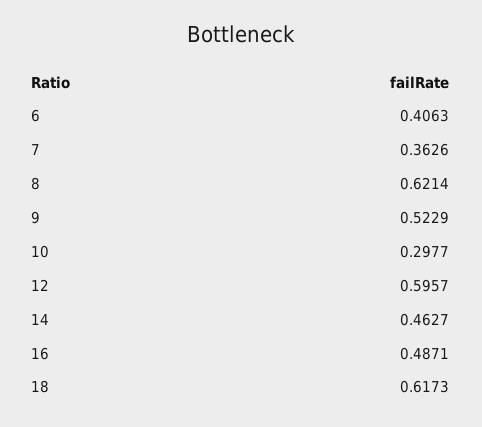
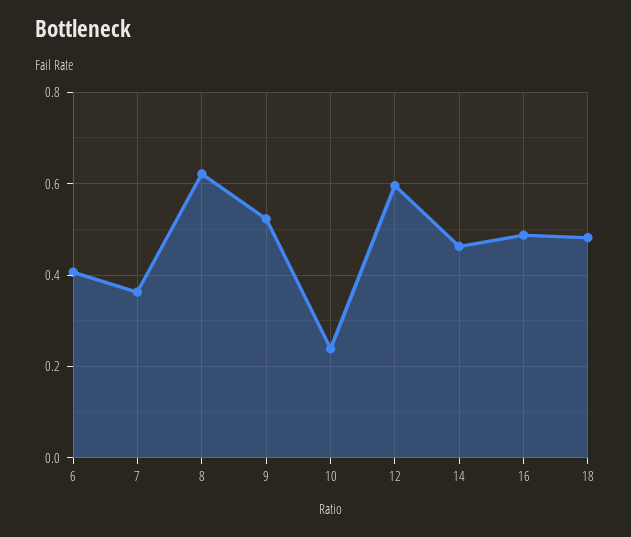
  {
    "6": 0.4063,
    "7": 0.3626,
    "8": 0.6214,
    "9": 0.5229,
-   "10": 0.2977,
+   "10": 0.24,
    "12": 0.5957,
    "14": 0.4627,
    "16": 0.4871,
-   "18": 0.6173
+   "18": 0.48
  }

